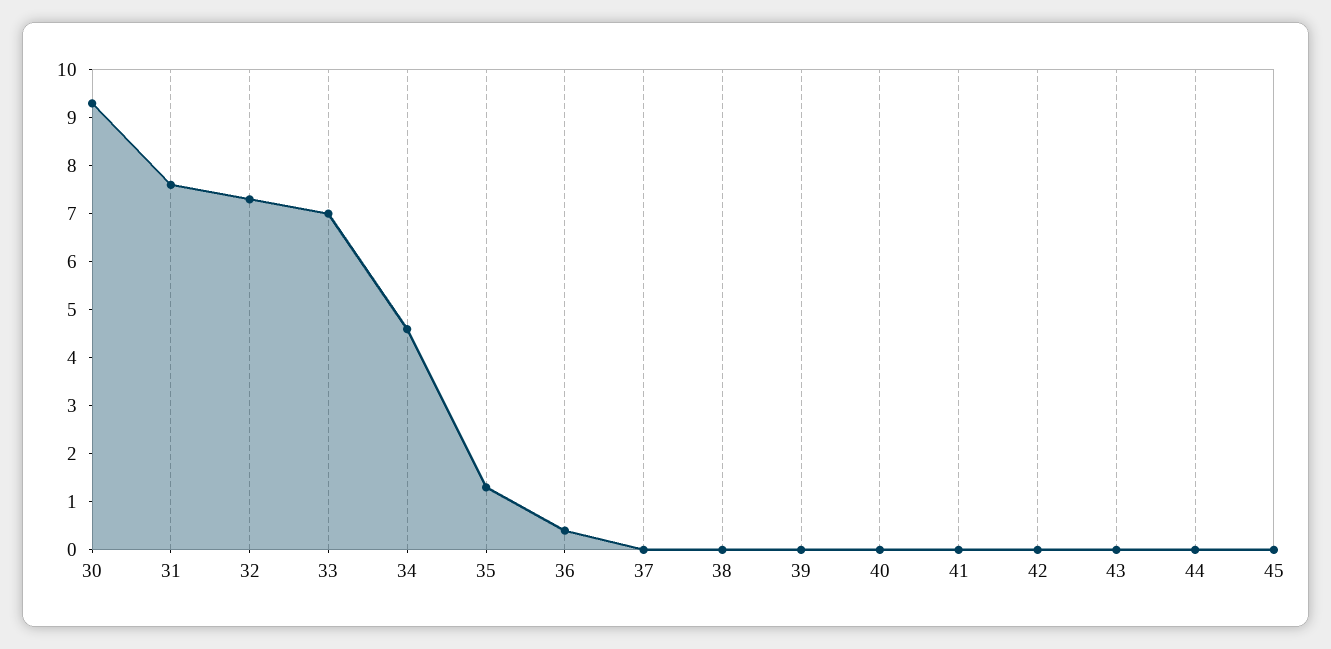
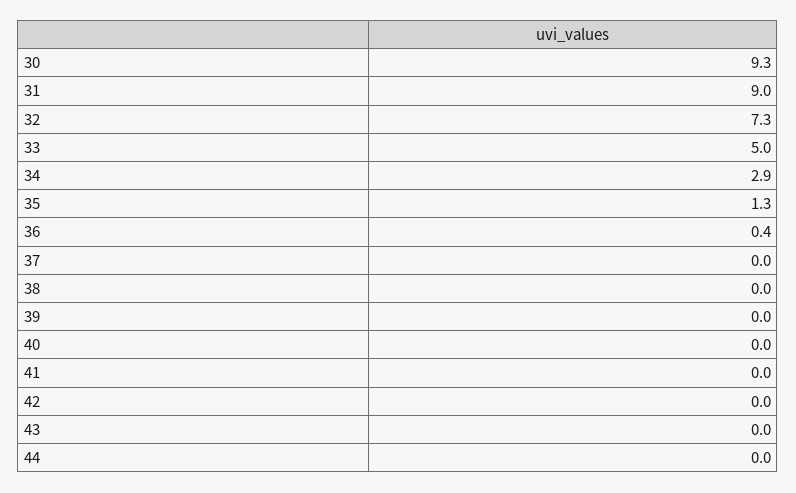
  {
    "30": 9.3,
-   "31": 7.5,
+   "31": 9,
    "32": 7.3,
-   "33": 7,
+   "33": 5,
-   "34": 4.5,
+   "34": 2.9,
    "35": 1.3,
    "36": 0.4,
    "37": 0,
    "38": 0,
    "39": 0,
    "40": 0,
    "41": 0,
    "42": 0,
    "43": 0,
-   "44": 0,
+   "44": 0
-   "45": 0
  }

